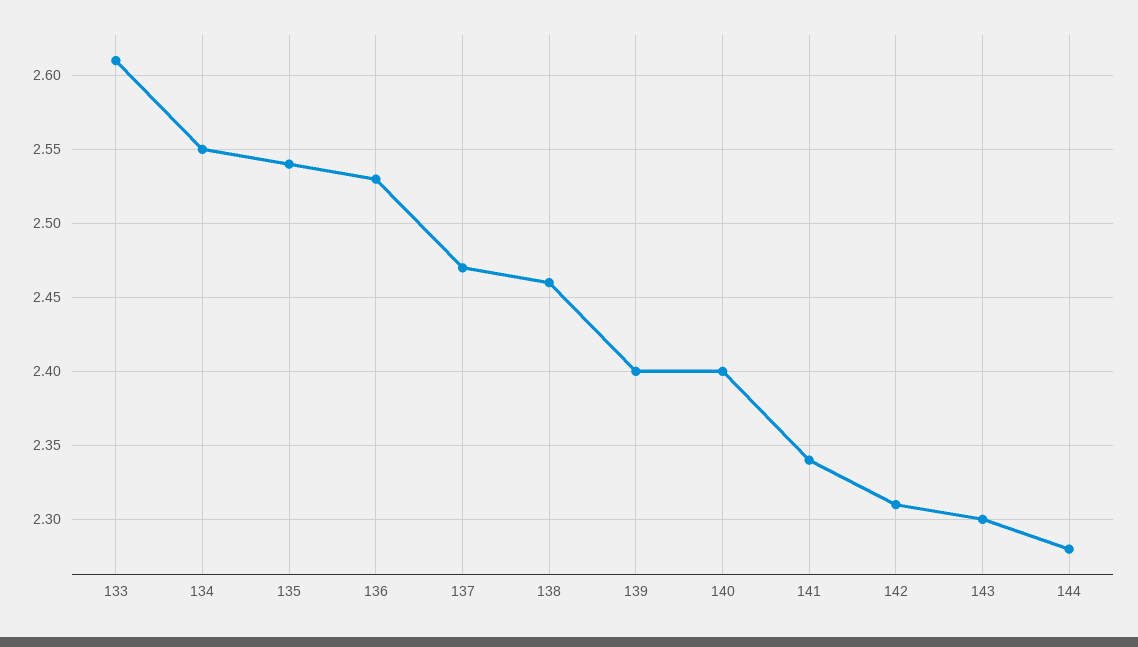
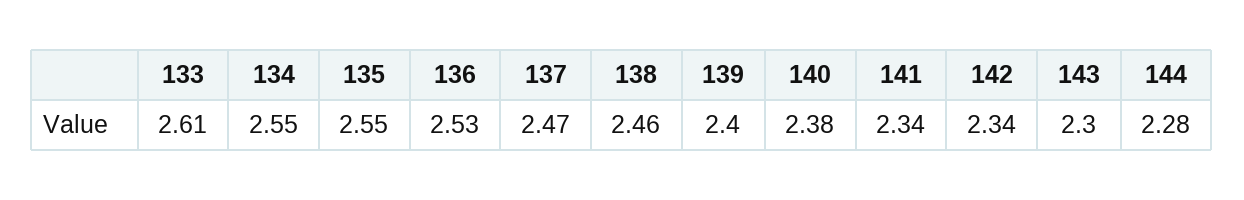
  {
    "133": 2.61,
    "134": 2.55,
-   "135": 2.54,
+   "135": 2.55,
    "136": 2.53,
    "137": 2.47,
    "138": 2.46,
    "139": 2.4,
-   "140": 2.4,
+   "140": 2.38,
    "141": 2.34,
-   "142": 2.31,
+   "142": 2.34,
    "143": 2.3,
    "144": 2.28
  }

